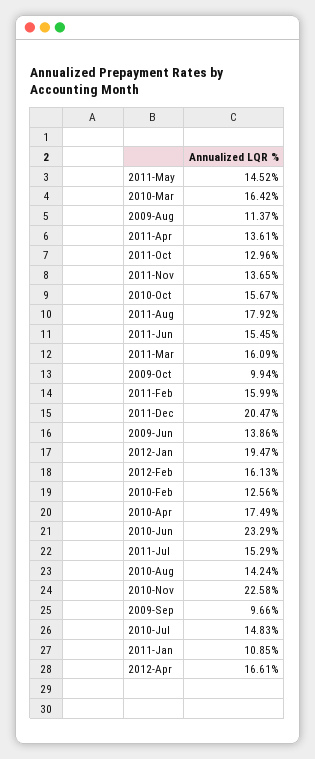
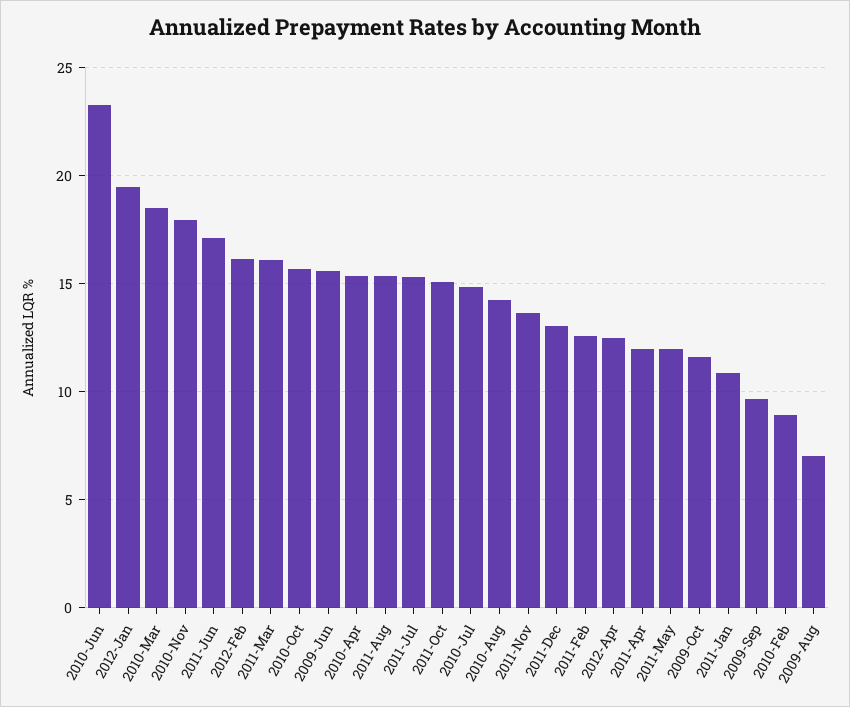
  {
-   "2011-May": 14.52,
+   "2011-May": 12,
-   "2010-Mar": 16.42,
+   "2010-Mar": 18.5,
-   "2009-Aug": 11.37,
+   "2009-Aug": 7,
-   "2011-Apr": 13.61,
+   "2011-Apr": 12,
-   "2011-Oct": 12.96,
+   "2011-Oct": 15,
    "2011-Nov": 13.65,
    "2010-Oct": 15.67,
-   "2011-Aug": 17.92,
+   "2011-Aug": 15.5,
-   "2011-Jun": 15.45,
+   "2011-Jun": 17,
    "2011-Mar": 16.09,
-   "2009-Oct": 9.94,
+   "2009-Oct": 11.5,
-   "2011-Feb": 15.99,
+   "2011-Feb": 12.5,
-   "2011-Dec": 20.47,
+   "2011-Dec": 13,
-   "2009-Jun": 13.86,
+   "2009-Jun": 15.5,
    "2012-Jan": 19.47,
    "2012-Feb": 16.13,
-   "2010-Feb": 12.56,
+   "2010-Feb": 9,
-   "2010-Apr": 17.49,
+   "2010-Apr": 15.5,
    "2010-Jun": 23.29,
    "2011-Jul": 15.29,
    "2010-Aug": 14.24,
-   "2010-Nov": 22.58,
+   "2010-Nov": 18,
    "2009-Sep": 9.66,
    "2010-Jul": 14.83,
    "2011-Jan": 10.85,
-   "2012-Apr": 16.61
+   "2012-Apr": 12.5
  }

